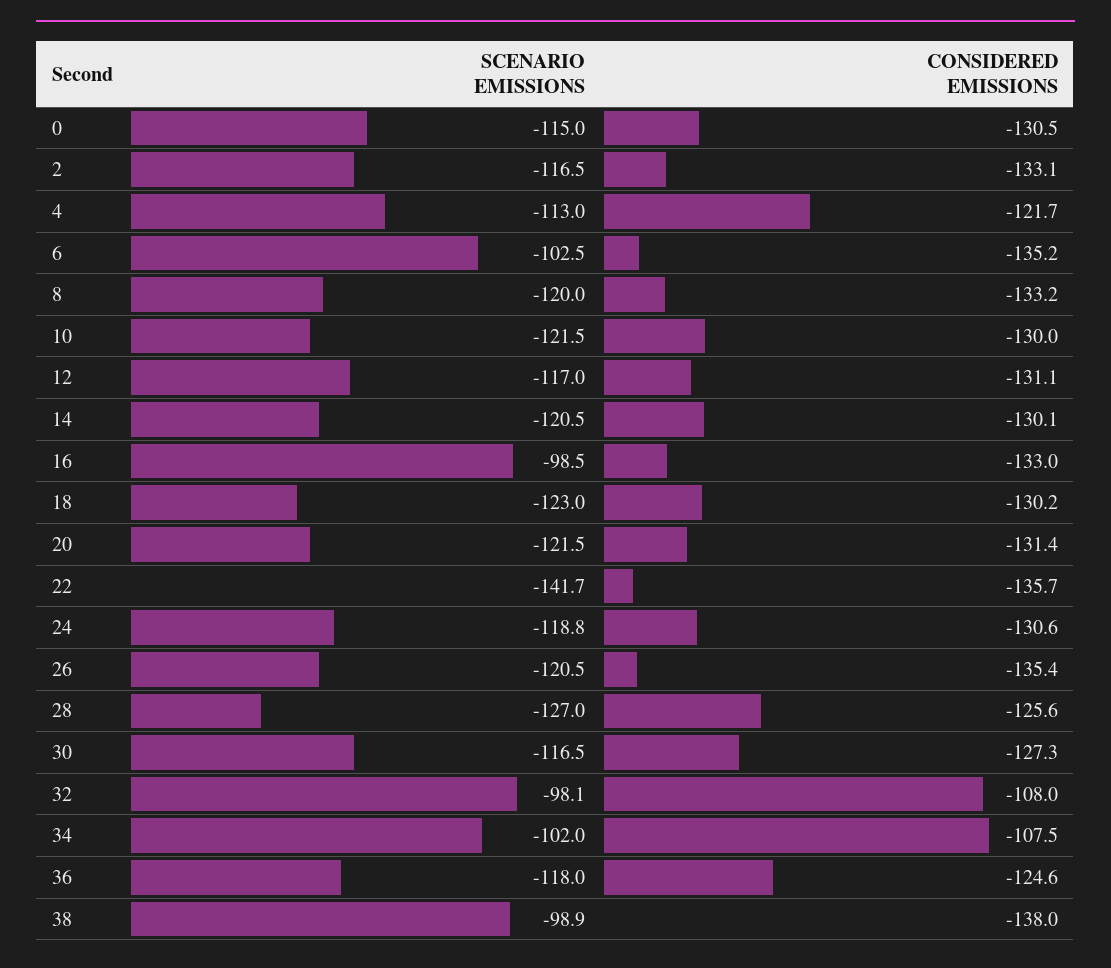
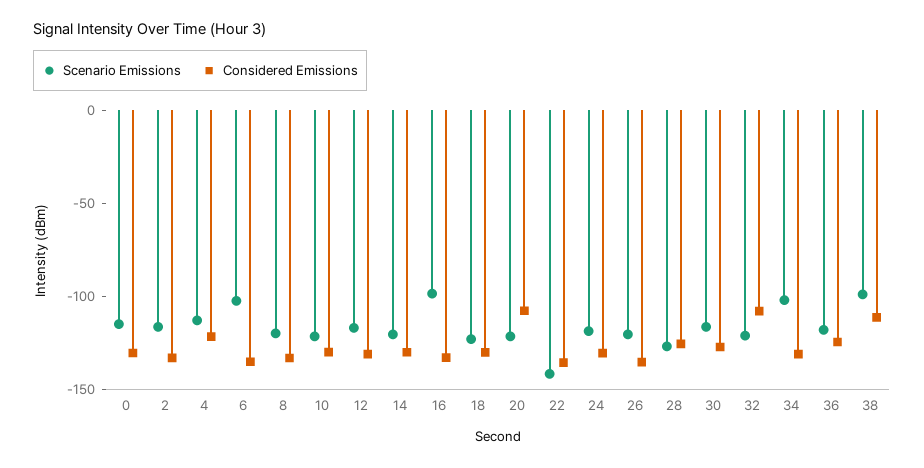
  {
    "SCENARIO EMISSIONS": {
      "0": -115,
      "2": -116.5,
      "4": -113,
      "6": -102.5,
      "8": -120,
      "10": -121.5,
      "12": -117,
      "14": -120.5,
      "16": -98.5,
      "18": -123,
      "20": -121.5,
      "22": -141.7,
      "24": -118.8,
      "26": -120.5,
      "28": -127,
      "30": -116.5,
-     "32": -98.1,
+     "32": -120,
      "34": -102,
      "36": -118,
      "38": -98.9
    },
    "CONSIDERED EMISSIONS": {
      "0": -130.5,
      "2": -133.1,
      "4": -121.7,
      "6": -135.2,
      "8": -133.2,
      "10": -130,
      "12": -131.1,
      "14": -130.1,
      "16": -133,
      "18": -130.2,
-     "20": -131.4,
+     "20": -110,
      "22": -135.7,
      "24": -130.6,
      "26": -135.4,
      "28": -125.6,
      "30": -127.3,
      "32": -108,
-     "34": -107.5,
+     "34": -130,
      "36": -124.6,
-     "38": -138
+     "38": -110
    }
  }

